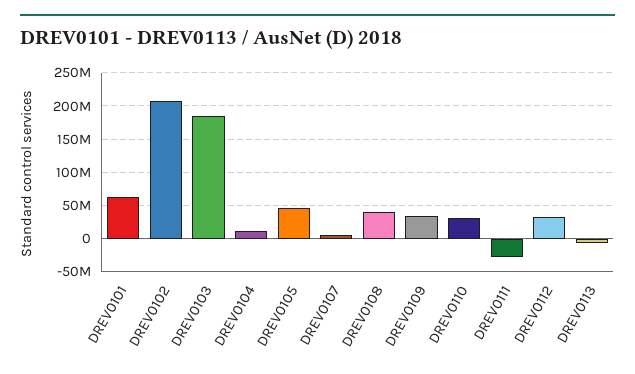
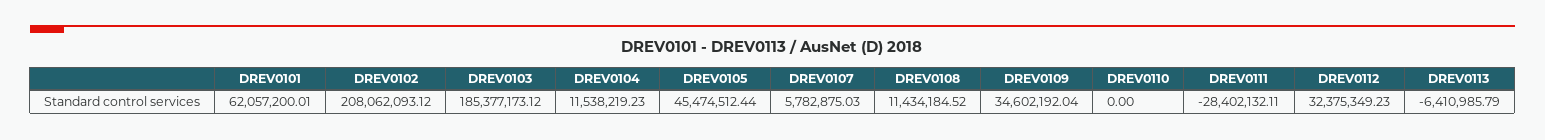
  {
    "DREV0101": 62057200.01,
    "DREV0102": 208062093.12,
    "DREV0103": 185377173.12,
    "DREV0104": 11538219.23,
    "DREV0105": 45474512.44,
    "DREV0107": 5782875.03,
-   "DREV0108": 40000000,
+   "DREV0108": 11434184.52,
    "DREV0109": 34602192.04,
-   "DREV0110": 30000000,
+   "DREV0110": 0,
    "DREV0111": -28402132.11,
    "DREV0112": 32375349.23,
    "DREV0113": -6410985.79
  }

